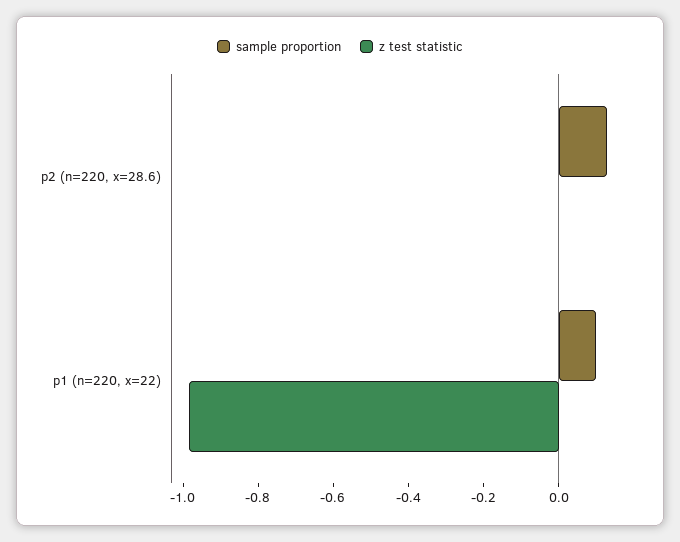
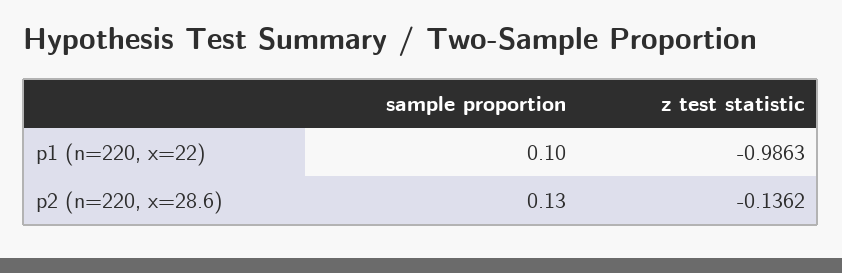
  {
    "sample proportion": {
      "p2 (n=220, x=28.6)": 0.13,
      "p1 (n=220, x=22)": 0.1
    },
    "z test statistic": {
-     "p2 (n=220, x=28.6)": 0,
+     "p2 (n=220, x=28.6)": -0.1362,
      "p1 (n=220, x=22)": -0.9863
    }
  }

